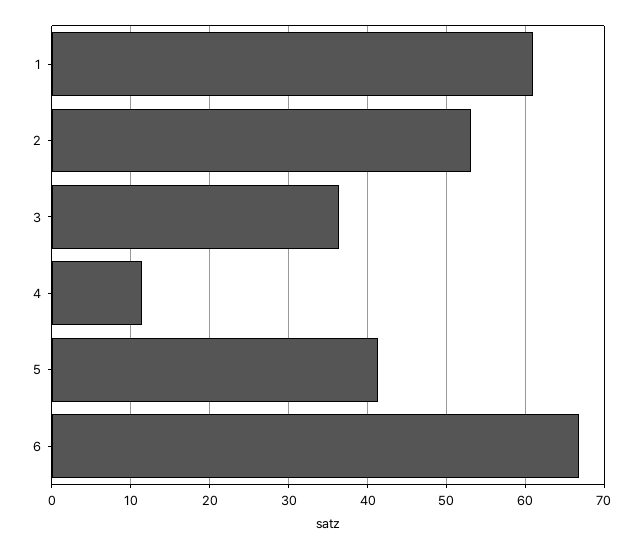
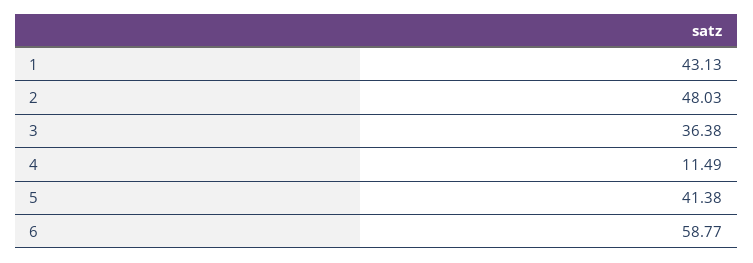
  {
-   "1": 61,
+   "1": 43.13,
-   "2": 53,
+   "2": 48.03,
    "3": 36.38,
    "4": 11.49,
    "5": 41.38,
-   "6": 67
+   "6": 58.77
  }

